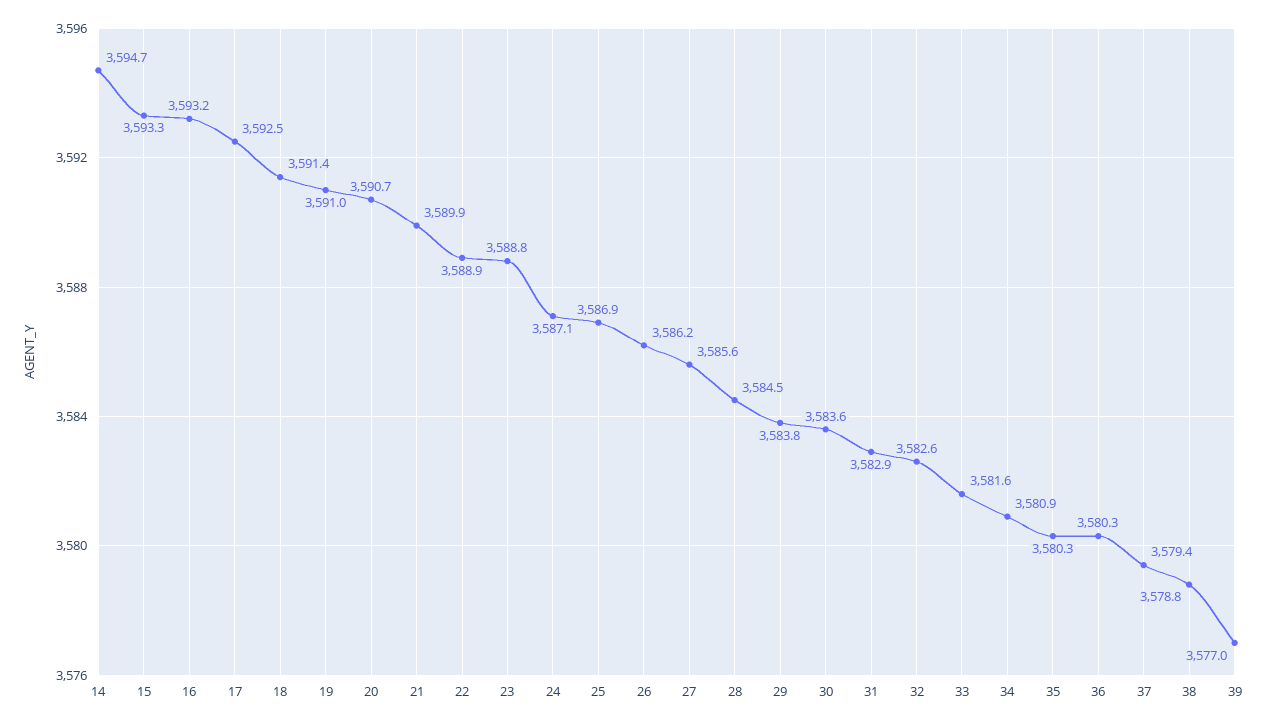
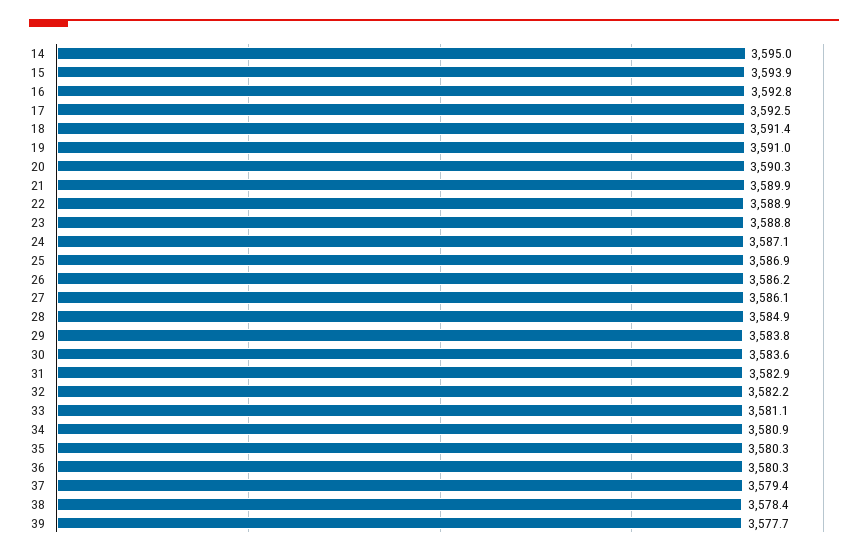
  {
-   "14": 3594.7,
+   "14": 3595,
-   "15": 3593.3,
+   "15": 3593.9,
-   "16": 3593.2,
+   "16": 3592.8,
    "17": 3592.5,
    "18": 3591.4,
    "19": 3591,
-   "20": 3590.7,
+   "20": 3590.3,
    "21": 3589.9,
    "22": 3588.9,
    "23": 3588.8,
    "24": 3587.1,
    "25": 3586.9,
    "26": 3586.2,
-   "27": 3585.6,
+   "27": 3586.1,
-   "28": 3584.5,
+   "28": 3584.9,
    "29": 3583.8,
    "30": 3583.6,
    "31": 3582.9,
-   "32": 3582.6,
+   "32": 3582.2,
-   "33": 3581.6,
+   "33": 3581.1,
    "34": 3580.9,
    "35": 3580.3,
    "36": 3580.3,
    "37": 3579.4,
-   "38": 3578.8,
+   "38": 3578.4,
-   "39": 3577
+   "39": 3577.7
  }

